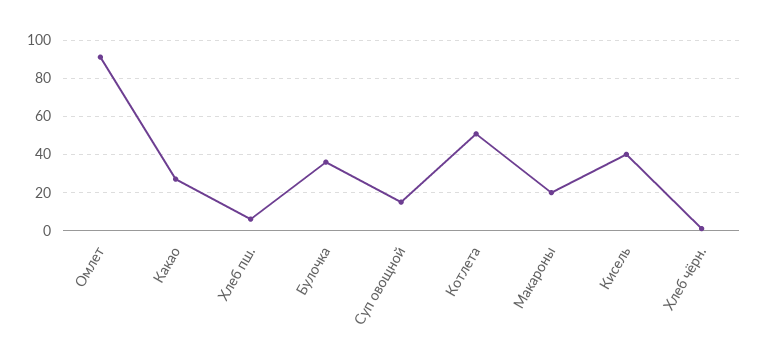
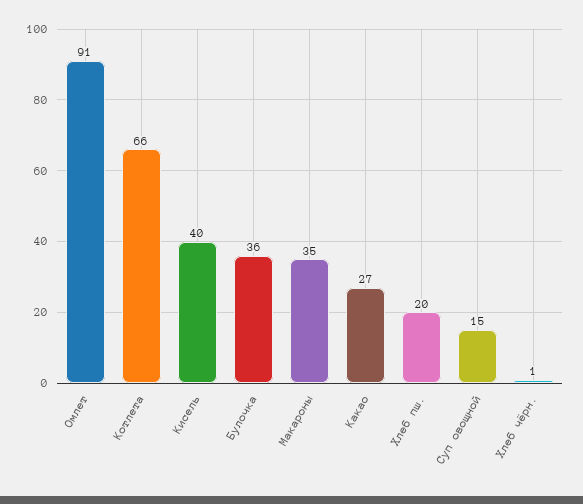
  {
    "Омлет": 91,
    "Какао": 27,
-   "Хлеб пш.": 5,
+   "Хлеб пш.": 20,
    "Булочка": 36,
    "Суп овощной": 15,
-   "Котлета": 50,
+   "Котлета": 66,
-   "Макароны": 20,
+   "Макароны": 35,
    "Кисель": 40,
    "Хлеб чёрн.": 1
  }

